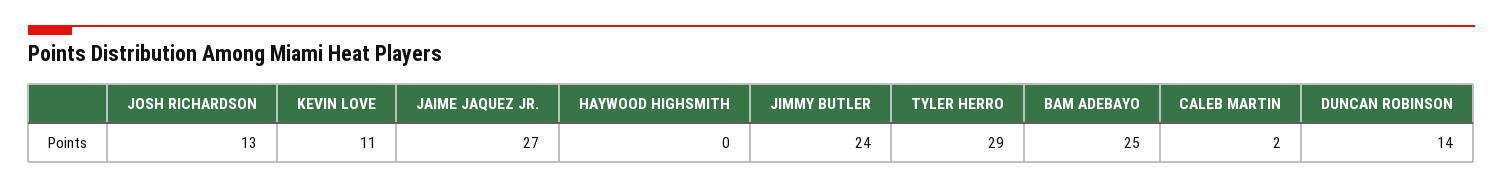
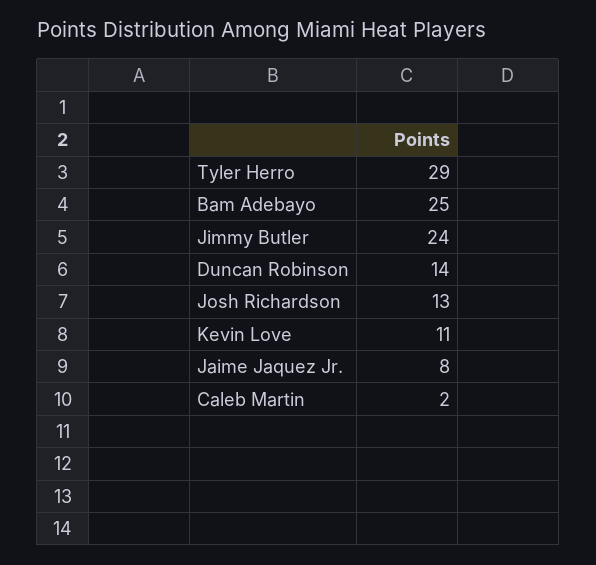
  {
    "JOSH RICHARDSON": 13,
    "KEVIN LOVE": 11,
-   "JAIME JAQUEZ JR.": 27,
+   "JAIME JAQUEZ JR.": 8,
-   "HAYWOOD HIGHSMITH": 0,
    "JIMMY BUTLER": 24,
    "TYLER HERRO": 29,
    "BAM ADEBAYO": 25,
    "CALEB MARTIN": 2,
    "DUNCAN ROBINSON": 14
  }

